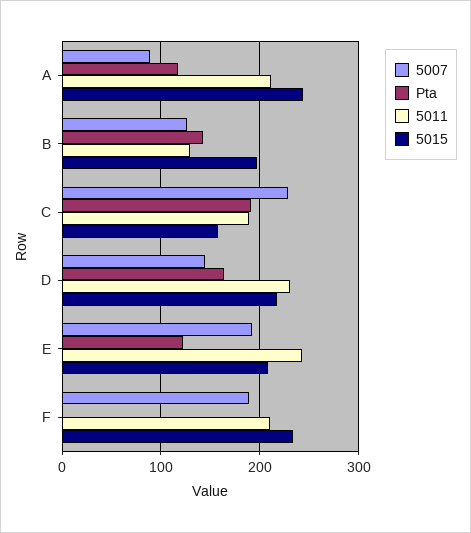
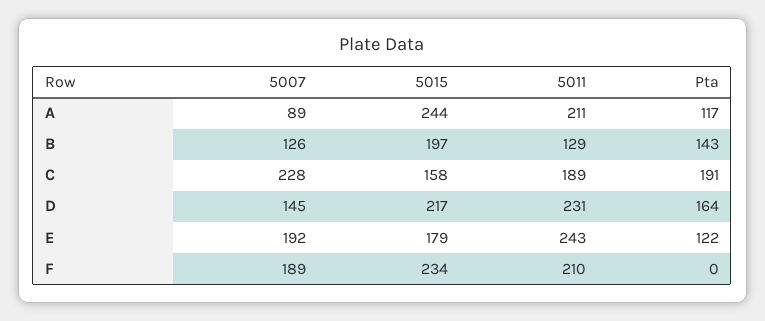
  {
    "5007": {
      "A": 89,
      "B": 126,
      "C": 228,
      "D": 145,
      "E": 192,
      "F": 189
    },
    "Pta": {
      "A": 117,
      "B": 143,
      "C": 191,
      "D": 164,
      "E": 122,
      "F": 0
    },
    "5011": {
      "A": 211,
      "B": 129,
      "C": 189,
      "D": 231,
      "E": 243,
      "F": 210
    },
    "5015": {
      "A": 244,
      "B": 197,
      "C": 158,
      "D": 217,
-     "E": 210,
+     "E": 179,
      "F": 234
    }
  }

